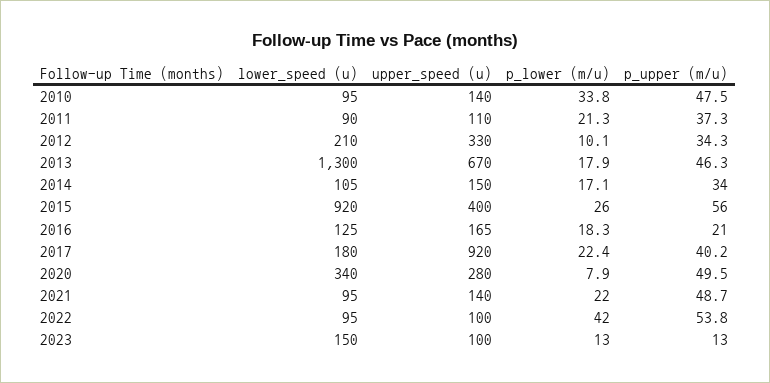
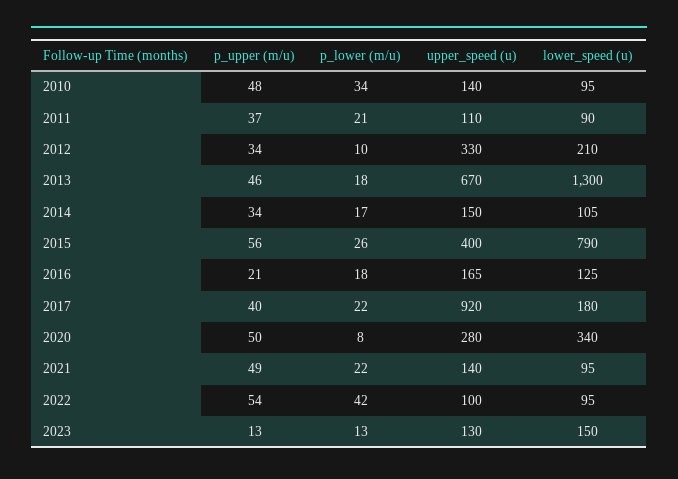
  {
    "lower_speed (u)": {
      "2010": 95,
      "2011": 90,
      "2012": 210,
      "2013": 1300,
      "2014": 105,
-     "2015": 920,
+     "2015": 790,
      "2016": 125,
      "2017": 180,
      "2020": 340,
      "2021": 95,
      "2022": 95,
      "2023": 150
    },
    "upper_speed (u)": {
      "2010": 140,
      "2011": 110,
      "2012": 330,
      "2013": 670,
      "2014": 150,
      "2015": 400,
      "2016": 165,
      "2017": 920,
      "2020": 280,
      "2021": 140,
      "2022": 100,
-     "2023": 100
+     "2023": 130
    },
    "p_lower (m/u)": {
      "2010": 33.8,
      "2011": 21.3,
      "2012": 10.1,
      "2013": 17.9,
      "2014": 17.1,
      "2015": 26,
      "2016": 18.3,
      "2017": 22.4,
      "2020": 7.9,
      "2021": 22,
      "2022": 42,
      "2023": 13
    },
    "p_upper (m/u)": {
      "2010": 47.5,
      "2011": 37.3,
      "2012": 34.3,
      "2013": 46.3,
      "2014": 34,
      "2015": 56,
      "2016": 21,
      "2017": 40.2,
      "2020": 49.5,
      "2021": 48.7,
      "2022": 53.8,
      "2023": 13
    }
  }

